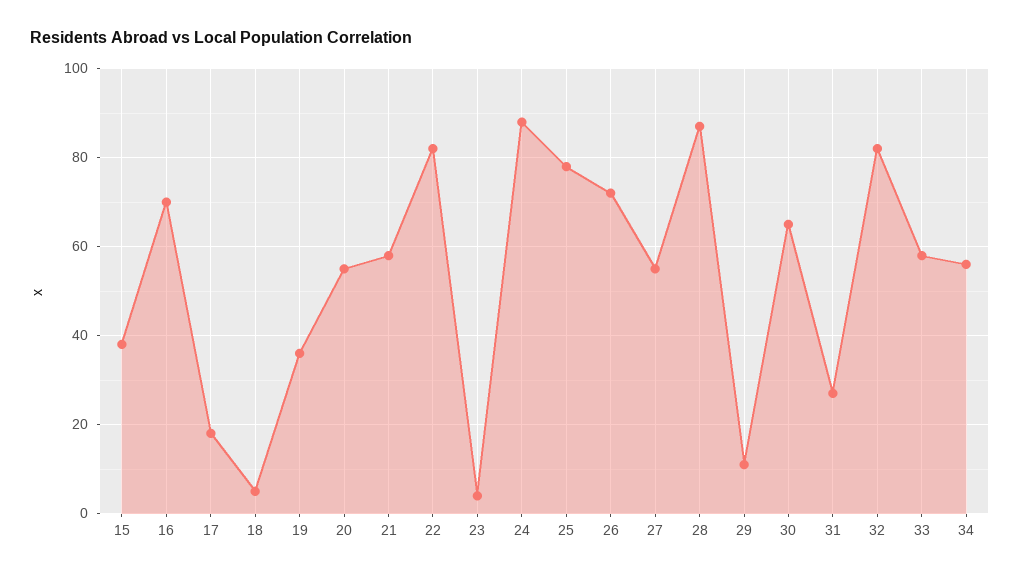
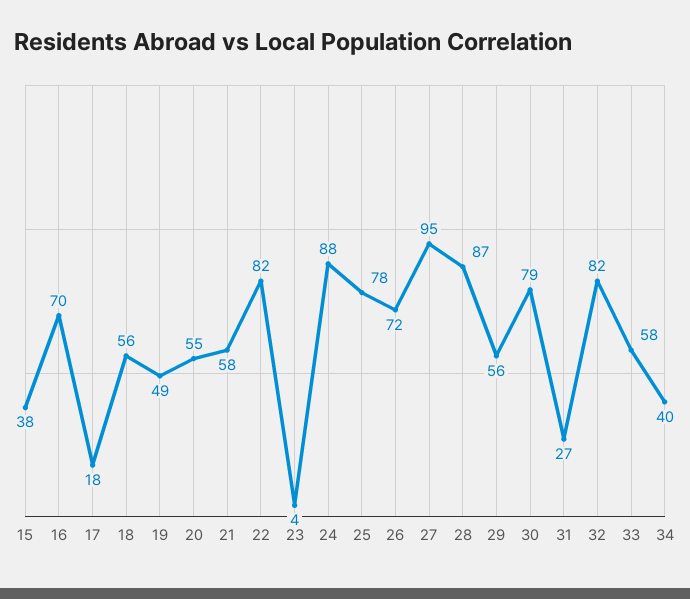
  {
    "15": 38,
    "16": 70,
    "17": 18,
-   "18": 5,
+   "18": 56,
-   "19": 35,
+   "19": 49,
    "20": 55,
    "21": 58,
    "22": 82,
    "23": 4,
    "24": 88,
    "25": 78,
    "26": 72,
-   "27": 55,
+   "27": 95,
    "28": 87,
-   "29": 10,
+   "29": 56,
-   "30": 65,
+   "30": 79,
    "31": 27,
    "32": 82,
    "33": 58,
-   "34": 55
+   "34": 40
  }

